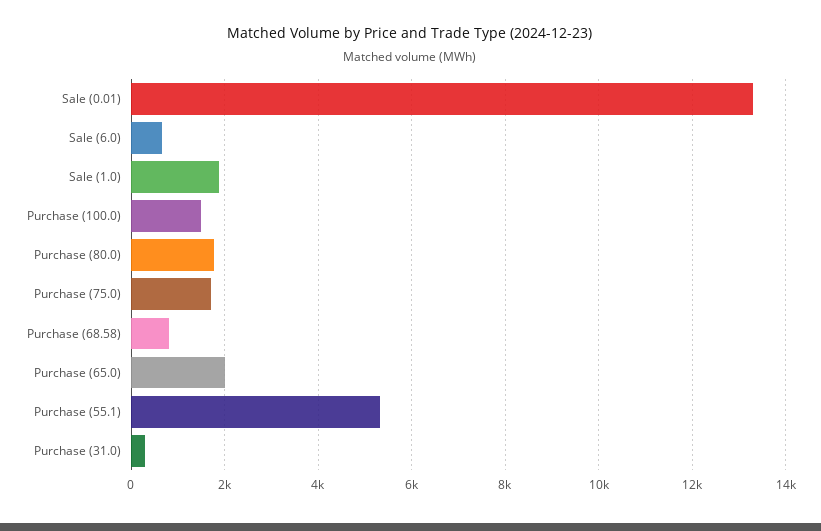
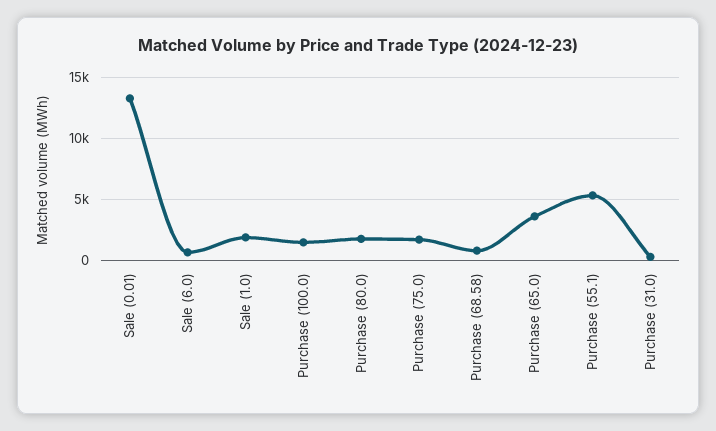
  {
    "Sale (0.01)": 13400,
    "Sale (6.0)": 600,
    "Sale (1.0)": 1800,
    "Purchase (100.0)": 1400,
    "Purchase (80.0)": 1800,
    "Purchase (75.0)": 1800,
    "Purchase (68.58)": 800,
-   "Purchase (65.0)": 2000,
+   "Purchase (65.0)": 3500,
    "Purchase (55.1)": 5400,
    "Purchase (31.0)": 400
  }

